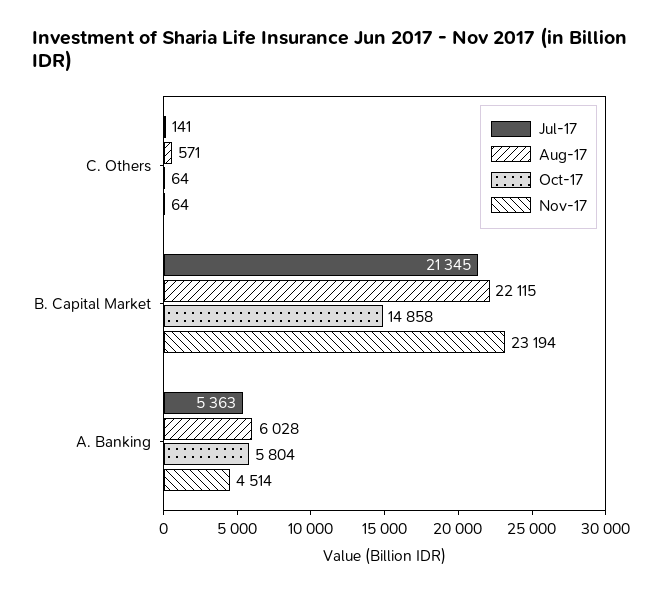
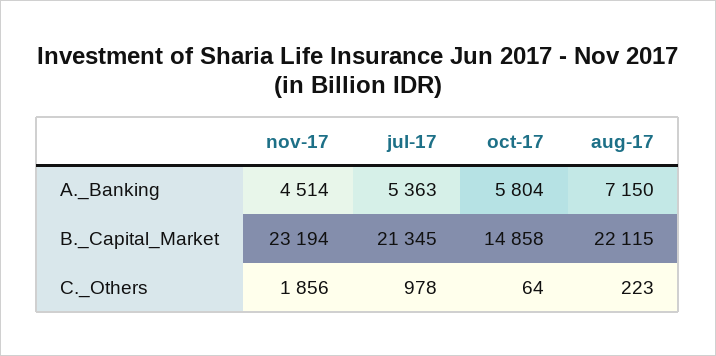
  {
    "Jul-17": {
-     "C. Others": 141,
+     "C. Others": 978,
      "B. Capital Market": 21345,
      "A. Banking": 5363
    },
    "Aug-17": {
-     "C. Others": 571,
+     "C. Others": 223,
      "B. Capital Market": 22115,
-     "A. Banking": 6028
+     "A. Banking": 7150
    },
    "Oct-17": {
      "C. Others": 64,
      "B. Capital Market": 14858,
      "A. Banking": 5804
    },
    "Nov-17": {
-     "C. Others": 64,
+     "C. Others": 1856,
      "B. Capital Market": 23194,
      "A. Banking": 4514
    }
  }

